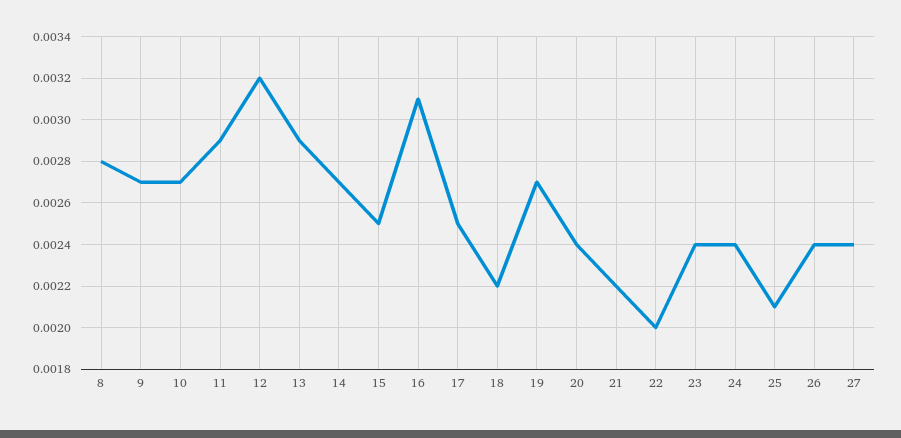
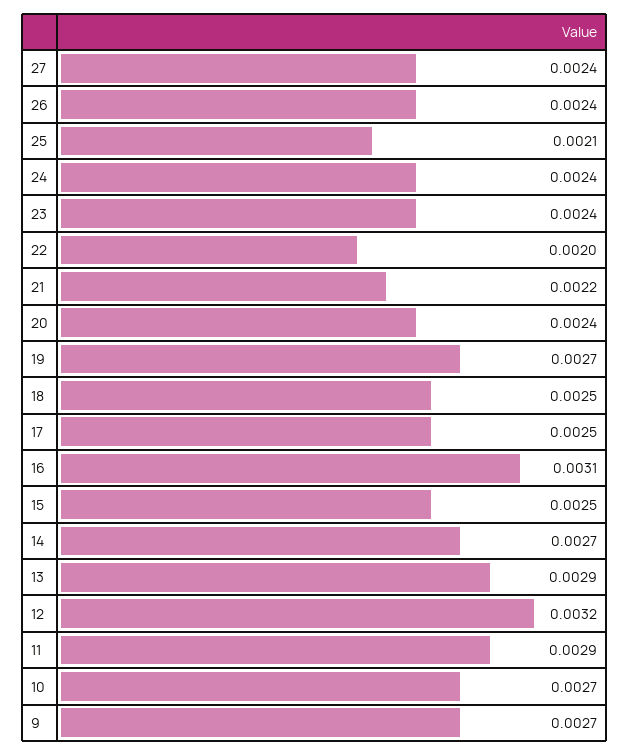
  {
-   "8": 0.0028,
    "9": 0.0027,
    "10": 0.0027,
    "11": 0.0029,
    "12": 0.0032,
    "13": 0.0029,
    "14": 0.0027,
    "15": 0.0025,
    "16": 0.0031,
    "17": 0.0025,
-   "18": 0.0022,
+   "18": 0.0025,
    "19": 0.0027,
    "20": 0.0024,
    "21": 0.0022,
    "22": 0.002,
    "23": 0.0024,
    "24": 0.0024,
    "25": 0.0021,
    "26": 0.0024,
    "27": 0.0024
  }

